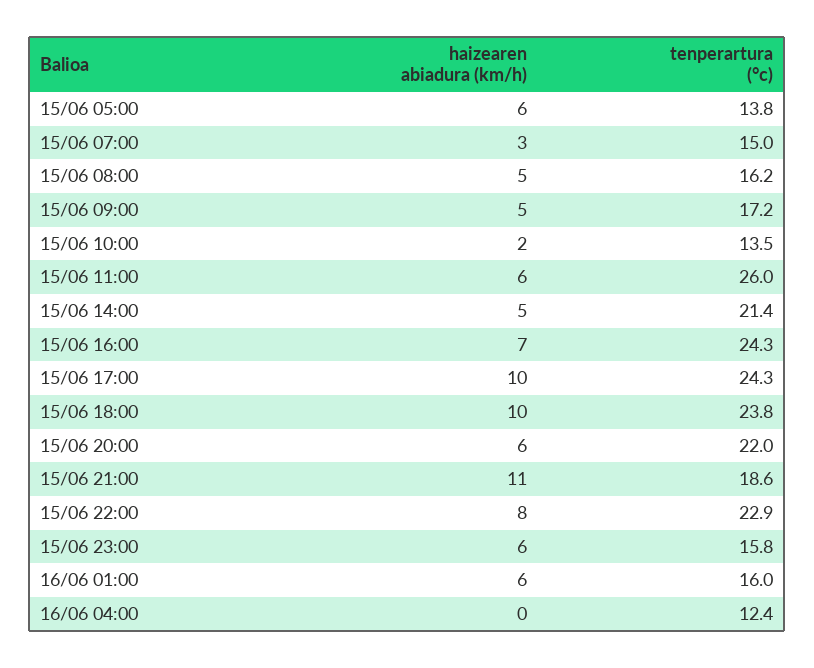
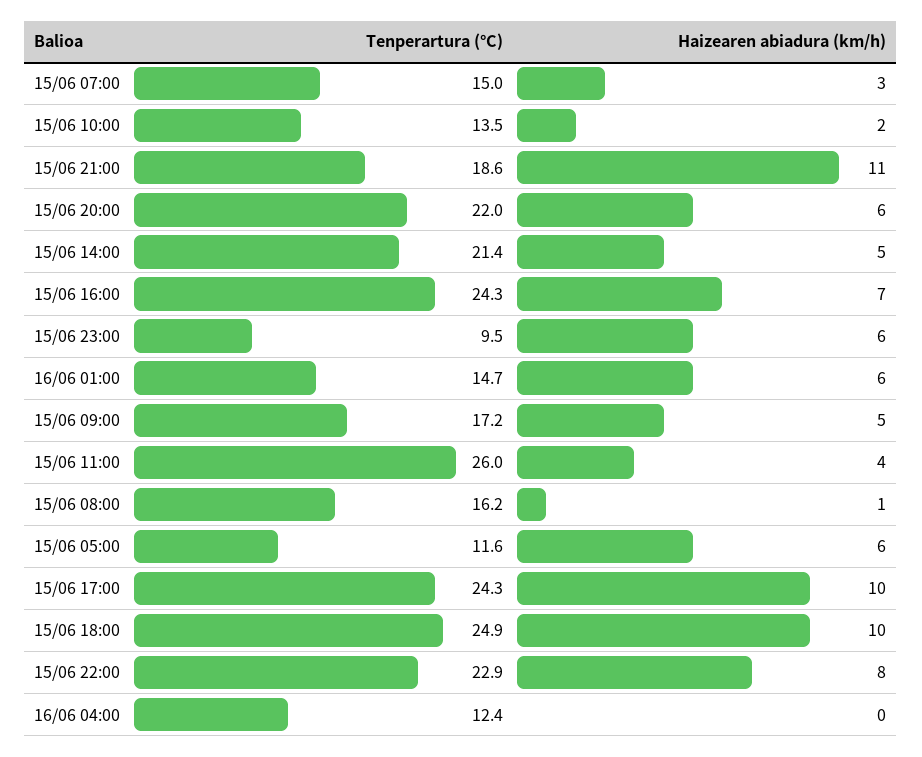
  {
    "haizearen abiadura (km/h)": {
      "15/06 05:00": 6,
      "15/06 07:00": 3,
-     "15/06 08:00": 5,
+     "15/06 08:00": 1,
      "15/06 09:00": 5,
      "15/06 10:00": 2,
-     "15/06 11:00": 6,
+     "15/06 11:00": 4,
      "15/06 14:00": 5,
      "15/06 16:00": 7,
      "15/06 17:00": 10,
      "15/06 18:00": 10,
      "15/06 20:00": 6,
      "15/06 21:00": 11,
      "15/06 22:00": 8,
      "15/06 23:00": 6,
      "16/06 01:00": 6,
      "16/06 04:00": 0
    },
    "tenperartura (°c)": {
-     "15/06 05:00": 13.8,
+     "15/06 05:00": 11.6,
      "15/06 07:00": 15,
      "15/06 08:00": 16.2,
      "15/06 09:00": 17.2,
      "15/06 10:00": 13.5,
      "15/06 11:00": 26,
      "15/06 14:00": 21.4,
      "15/06 16:00": 24.3,
      "15/06 17:00": 24.3,
-     "15/06 18:00": 23.8,
+     "15/06 18:00": 24.9,
      "15/06 20:00": 22,
      "15/06 21:00": 18.6,
      "15/06 22:00": 22.9,
-     "15/06 23:00": 15.8,
+     "15/06 23:00": 9.5,
-     "16/06 01:00": 16,
+     "16/06 01:00": 14.7,
      "16/06 04:00": 12.4
    }
  }

